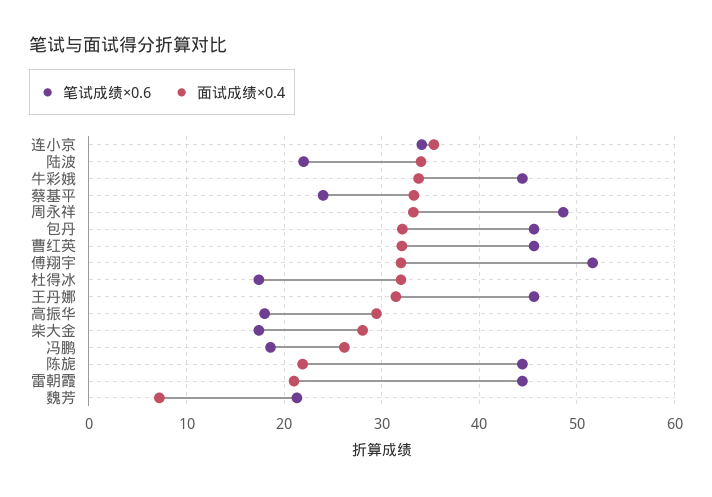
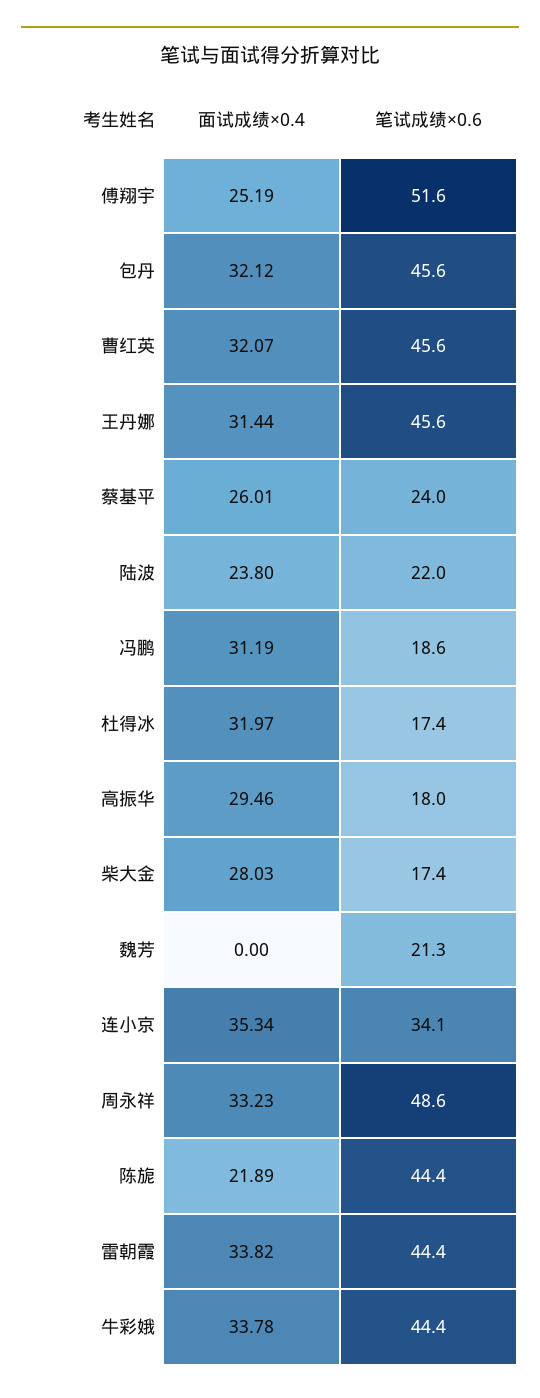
  {
    "笔试成绩×0.6": {
      "连小京": 34.1,
      "陆波": 22,
      "牛彩娥": 44.4,
      "蔡基平": 24,
      "周永祥": 48.6,
      "包丹": 45.6,
      "曹红英": 45.6,
      "傅翔宇": 51.6,
      "杜得冰": 17.4,
      "王丹娜": 45.6,
      "高振华": 18,
      "柴大金": 17.4,
      "冯鹏": 18.6,
      "陈旎": 44.4,
      "雷朝霞": 44.4,
      "魏芳": 21.3
    },
    "面试成绩×0.4": {
      "连小京": 35.34,
-     "陆波": 34,
+     "陆波": 23.8,
      "牛彩娥": 33.78,
-     "蔡基平": 33,
+     "蔡基平": 26.01,
      "周永祥": 33.23,
      "包丹": 32.12,
      "曹红英": 32.07,
-     "傅翔宇": 32,
+     "傅翔宇": 25.19,
      "杜得冰": 31.97,
      "王丹娜": 31.44,
      "高振华": 29.46,
      "柴大金": 28.03,
-     "冯鹏": 26,
+     "冯鹏": 31.19,
      "陈旎": 21.89,
-     "雷朝霞": 21,
+     "雷朝霞": 33.82,
-     "魏芳": 7
+     "魏芳": 0
    }
  }

